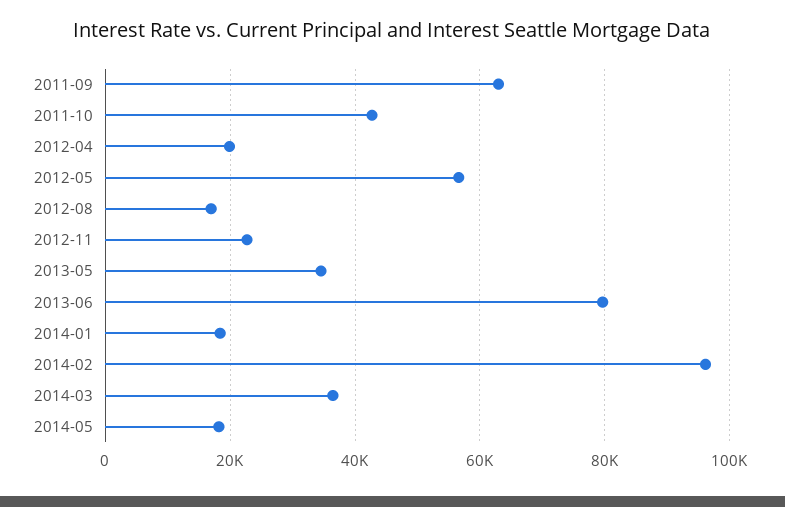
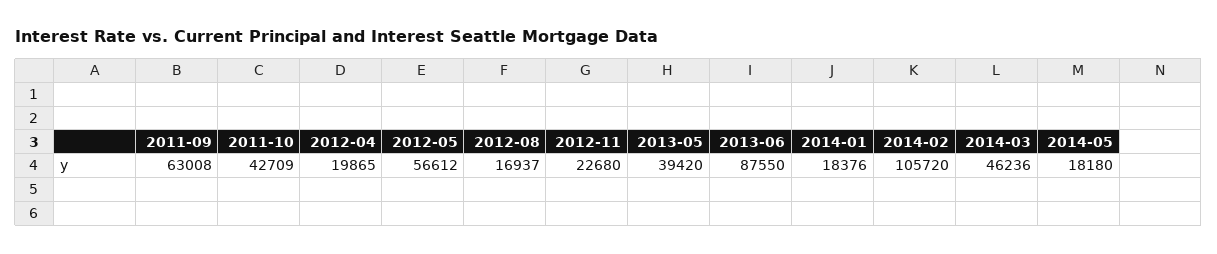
  {
    "2011-09": 63008,
    "2011-10": 42709,
    "2012-04": 19865,
    "2012-05": 56612,
    "2012-08": 16937,
    "2012-11": 22680,
-   "2013-05": 34000,
+   "2013-05": 39420,
-   "2013-06": 80000,
+   "2013-06": 87550,
    "2014-01": 18376,
-   "2014-02": 96000,
+   "2014-02": 105720,
-   "2014-03": 36000,
+   "2014-03": 46236,
    "2014-05": 18180
  }

